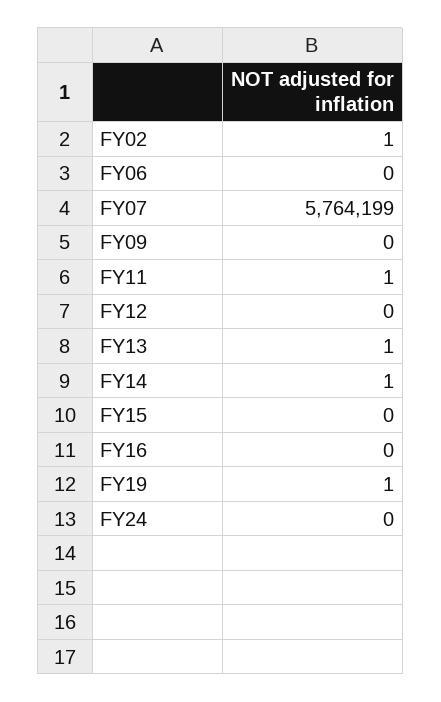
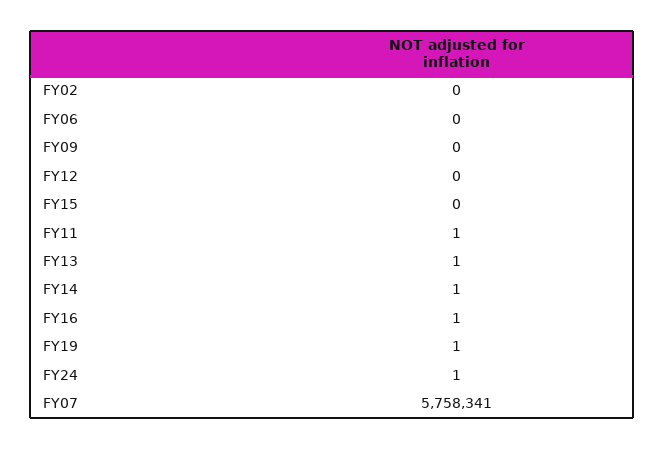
  {
-   "FY02": 1,
+   "FY02": 0,
    "FY06": 0,
-   "FY07": 5764199,
+   "FY07": 5758341,
    "FY09": 0,
    "FY11": 1,
    "FY12": 0,
    "FY13": 1,
    "FY14": 1,
    "FY15": 0,
-   "FY16": 0,
+   "FY16": 1,
    "FY19": 1,
-   "FY24": 0
+   "FY24": 1
  }

